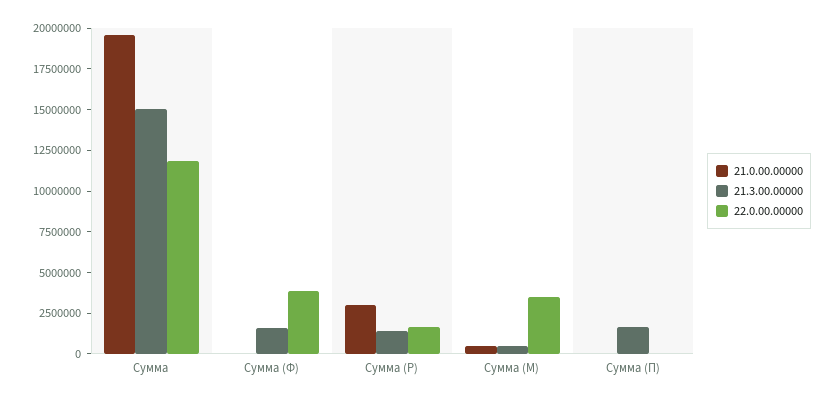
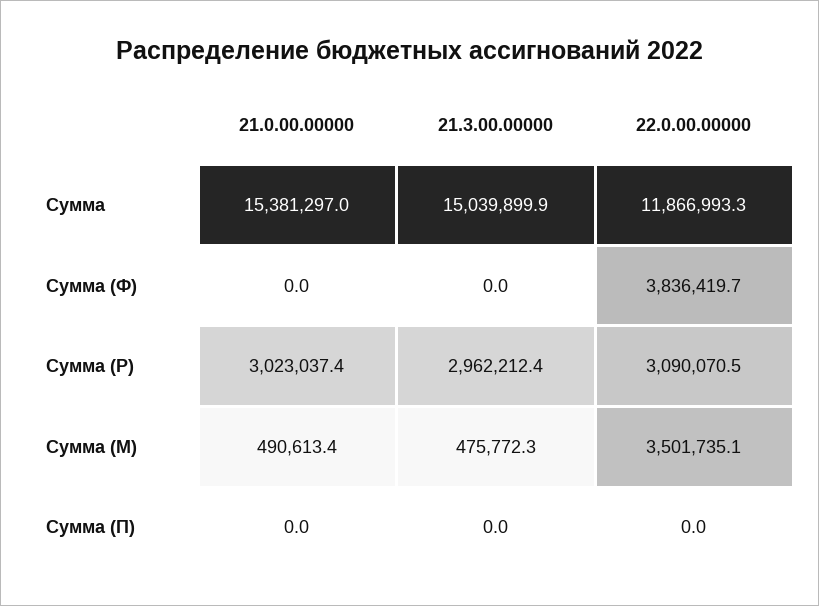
  {
    "21.0.00.00000": {
-     "Сумма": 19500000,
+     "Сумма": 15381297,
      "Сумма (Ф)": 0,
      "Сумма (Р)": 3023037.4,
      "Сумма (М)": 490613.4,
      "Сумма (П)": 0
    },
    "21.3.00.00000": {
      "Сумма": 15039899.9,
-     "Сумма (Ф)": 1500000,
+     "Сумма (Ф)": 0,
-     "Сумма (Р)": 1500000,
+     "Сумма (Р)": 2962212.4,
      "Сумма (М)": 475772.3,
-     "Сумма (П)": 1500000
+     "Сумма (П)": 0
    },
    "22.0.00.00000": {
      "Сумма": 11866993.3,
      "Сумма (Ф)": 3836419.7,
-     "Сумма (Р)": 1500000,
+     "Сумма (Р)": 3090070.5,
      "Сумма (М)": 3501735.1,
      "Сумма (П)": 0
    }
  }

